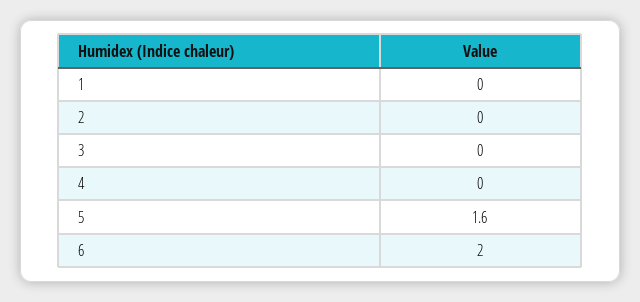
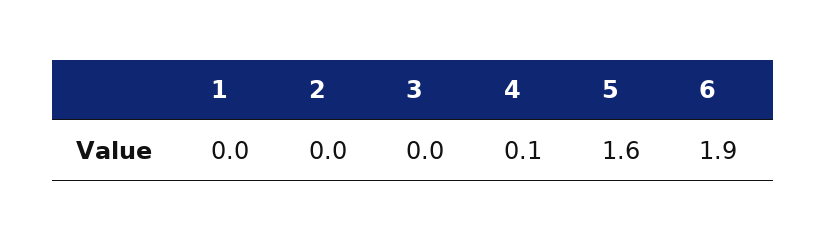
  {
    "1": 0,
    "2": 0,
    "3": 0,
-   "4": 0,
+   "4": 0.1,
    "5": 1.6,
-   "6": 2
+   "6": 1.9
  }

